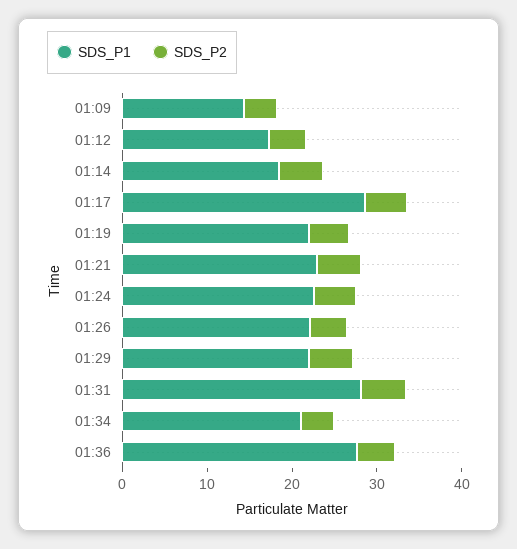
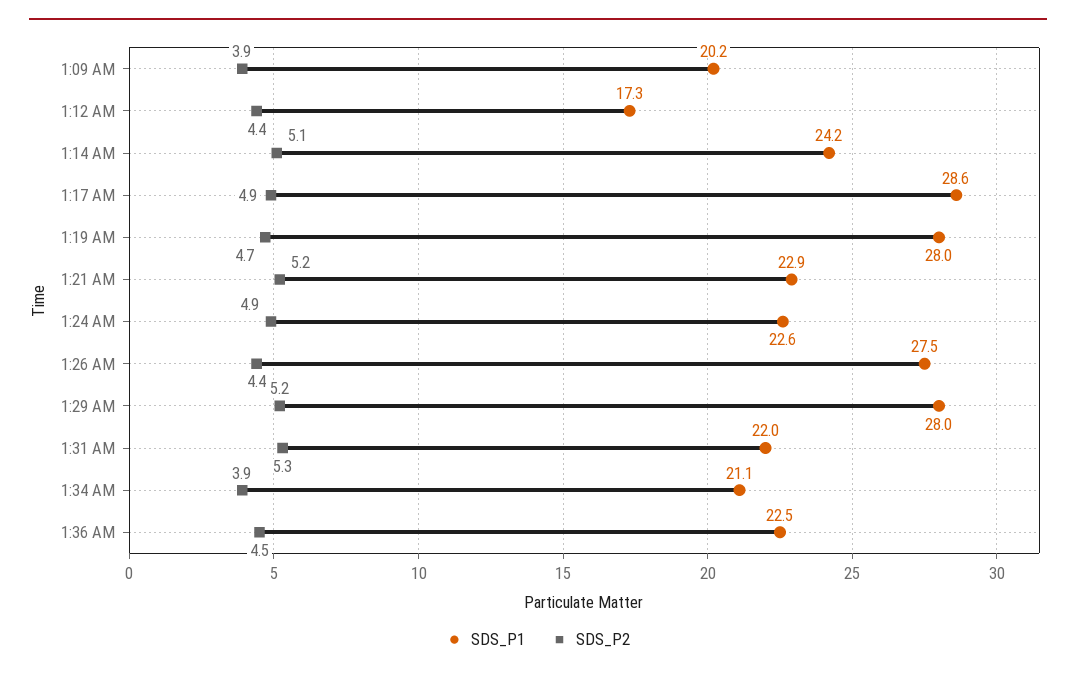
  {
    "SDS_P1": {
-     "01:09": 14,
+     "01:09": 20.2,
      "01:12": 17.3,
-     "01:14": 18,
+     "01:14": 24.2,
      "01:17": 28.6,
-     "01:19": 22,
+     "01:19": 28,
      "01:21": 22.9,
      "01:24": 22.6,
-     "01:26": 22,
+     "01:26": 27.5,
-     "01:29": 22,
+     "01:29": 28,
-     "01:31": 28,
+     "01:31": 22,
      "01:34": 21.1,
-     "01:36": 28
+     "01:36": 22.5
    },
    "SDS_P2": {
      "01:09": 3.9,
      "01:12": 4.4,
      "01:14": 5.1,
      "01:17": 4.9,
      "01:19": 4.7,
      "01:21": 5.2,
      "01:24": 4.9,
      "01:26": 4.4,
      "01:29": 5.2,
      "01:31": 5.3,
      "01:34": 3.9,
      "01:36": 4.5
    }
  }

